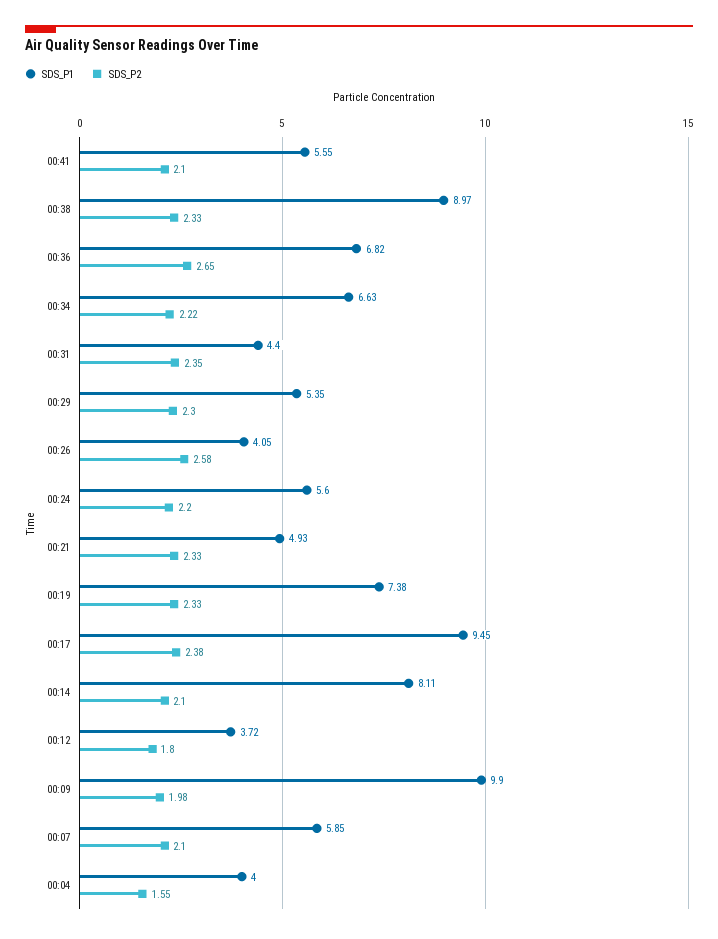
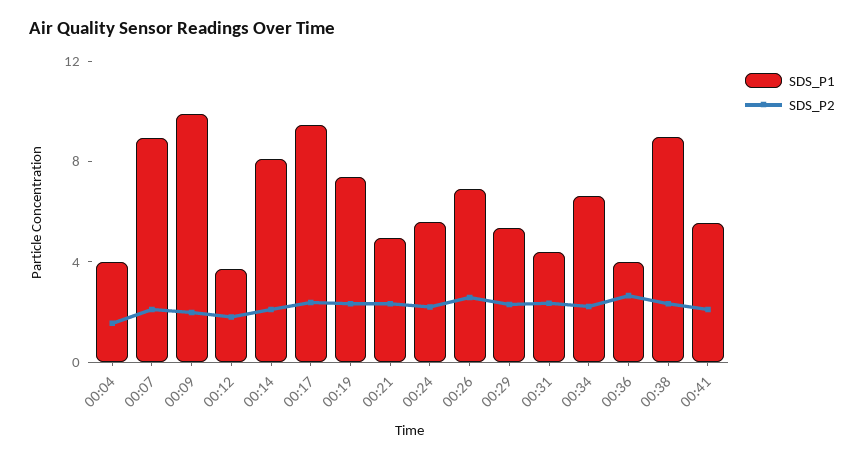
  {
    "SDS_P1": {
      "00:41": 5.55,
      "00:38": 8.97,
-     "00:36": 6.82,
+     "00:36": 4,
      "00:34": 6.63,
      "00:31": 4.4,
      "00:29": 5.35,
-     "00:26": 4.05,
+     "00:26": 7,
      "00:24": 5.6,
      "00:21": 4.93,
      "00:19": 7.38,
      "00:17": 9.45,
      "00:14": 8.11,
      "00:12": 3.72,
      "00:09": 9.9,
-     "00:07": 5.85,
+     "00:07": 9,
      "00:04": 4
    },
    "SDS_P2": {
      "00:41": 2.1,
      "00:38": 2.33,
      "00:36": 2.65,
      "00:34": 2.22,
      "00:31": 2.35,
      "00:29": 2.3,
      "00:26": 2.58,
      "00:24": 2.2,
      "00:21": 2.33,
      "00:19": 2.33,
      "00:17": 2.38,
      "00:14": 2.1,
      "00:12": 1.8,
      "00:09": 1.98,
      "00:07": 2.1,
      "00:04": 1.55
    }
  }

